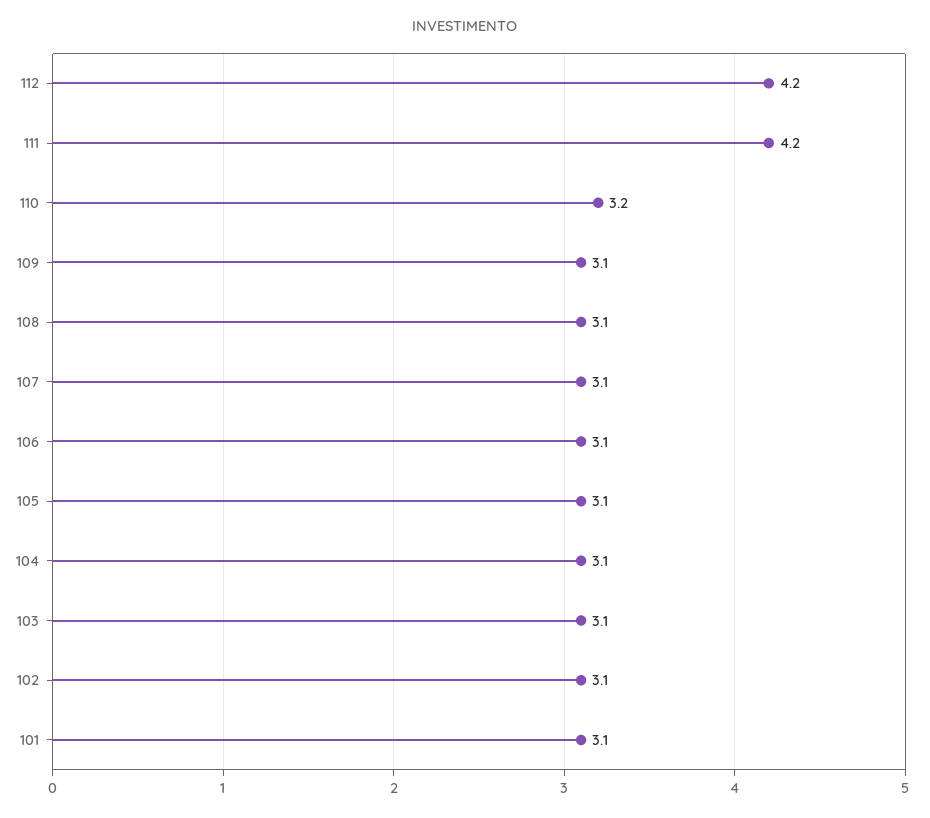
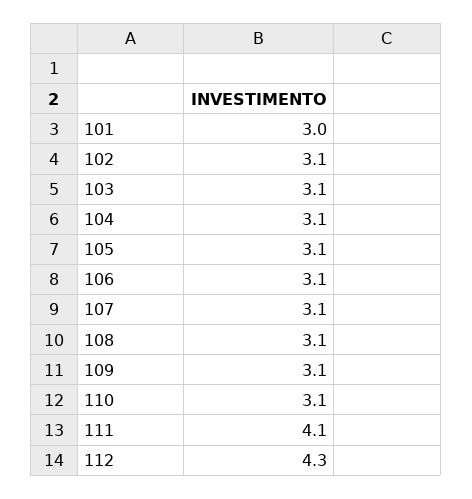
  {
-   "112": 4.2,
+   "112": 4.3,
-   "111": 4.2,
+   "111": 4.1,
-   "110": 3.2,
+   "110": 3.1,
    "109": 3.1,
    "108": 3.1,
    "107": 3.1,
    "106": 3.1,
    "105": 3.1,
    "104": 3.1,
    "103": 3.1,
    "102": 3.1,
-   "101": 3.1
+   "101": 3
  }

